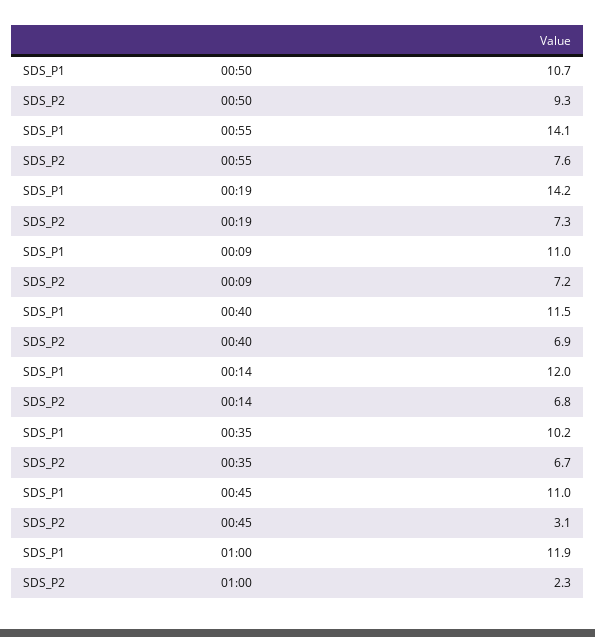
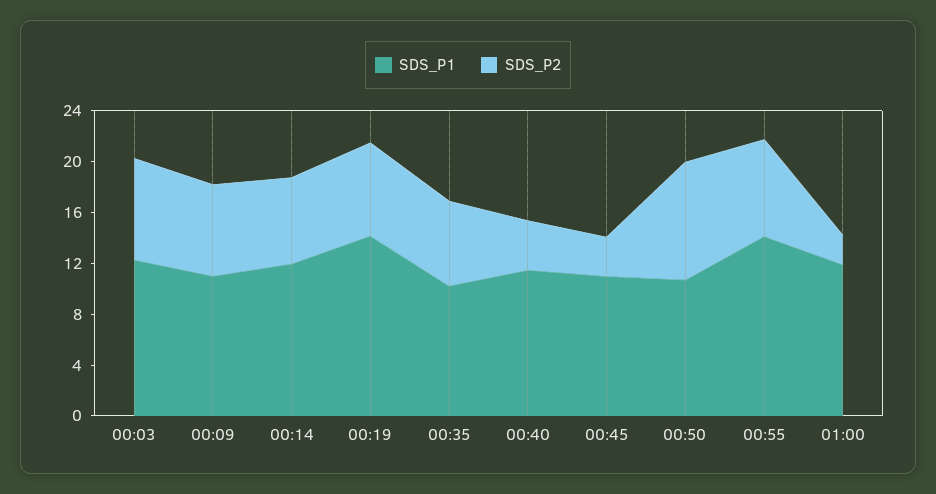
  {
    "SDS_P1": {
      "00:50": 10.7,
      "00:55": 14.1,
      "00:19": 14.2,
      "00:09": 11,
      "00:40": 11.5,
      "00:14": 12,
      "00:35": 10.2,
      "00:45": 11,
-     "01:00": 11.9
+     "01:00": 11.9,
+     "00:03": 12
    },
    "SDS_P2": {
      "00:50": 9.3,
      "00:55": 7.6,
      "00:19": 7.3,
      "00:09": 7.2,
-     "00:40": 6.9,
+     "00:40": 4,
      "00:14": 6.8,
      "00:35": 6.7,
      "00:45": 3.1,
-     "01:00": 2.3
+     "01:00": 2.3,
+     "00:03": 8
    }
  }

